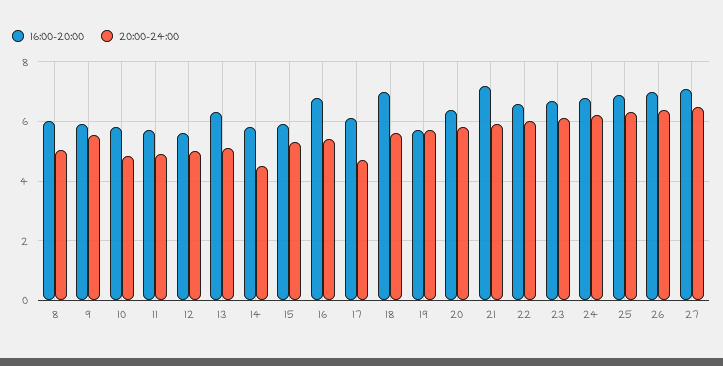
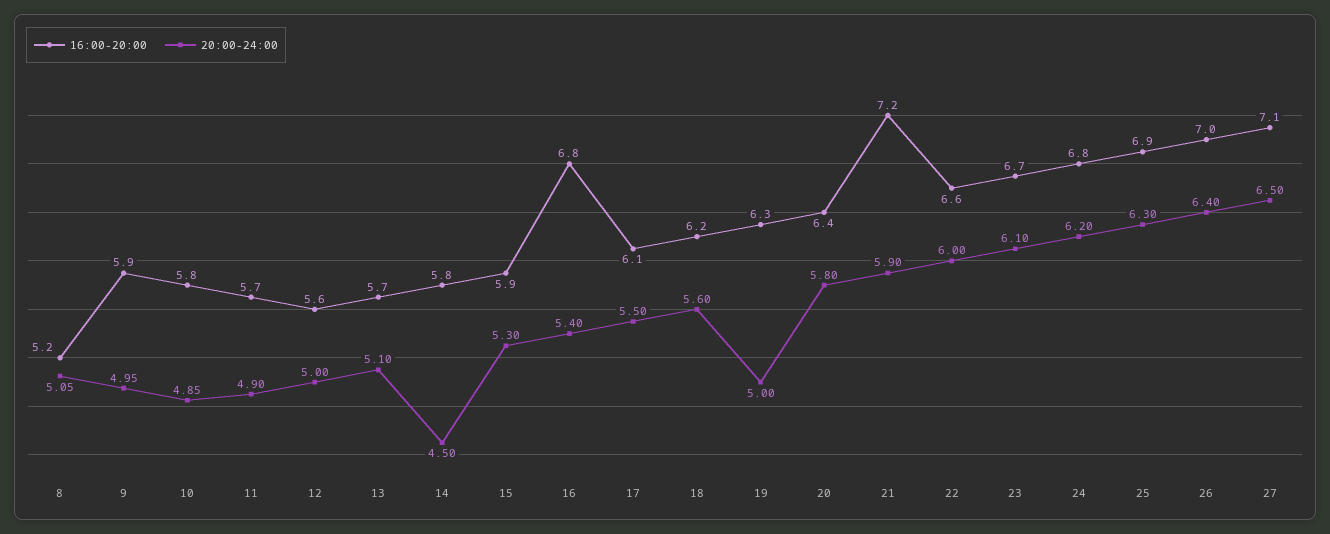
  {
    "16:00-20:00": {
-     "8": 6,
+     "8": 5.2,
      "9": 5.9,
      "10": 5.8,
      "11": 5.7,
      "12": 5.6,
-     "13": 6.25,
+     "13": 5.7,
      "14": 5.8,
      "15": 5.9,
      "16": 6.8,
      "17": 6.1,
-     "18": 7,
+     "18": 6.2,
-     "19": 5.75,
+     "19": 6.3,
      "20": 6.4,
      "21": 7.2,
      "22": 6.6,
      "23": 6.7,
      "24": 6.8,
      "25": 6.9,
      "26": 7,
      "27": 7.1
    },
    "20:00-24:00": {
      "8": 5.05,
-     "9": 5.5,
+     "9": 4.95,
      "10": 4.85,
      "11": 4.9,
      "12": 5,
      "13": 5.1,
      "14": 4.5,
      "15": 5.3,
      "16": 5.4,
-     "17": 4.75,
+     "17": 5.5,
      "18": 5.6,
-     "19": 5.75,
+     "19": 5,
      "20": 5.8,
      "21": 5.9,
      "22": 6,
      "23": 6.1,
      "24": 6.2,
      "25": 6.3,
      "26": 6.4,
      "27": 6.5
    }
  }

